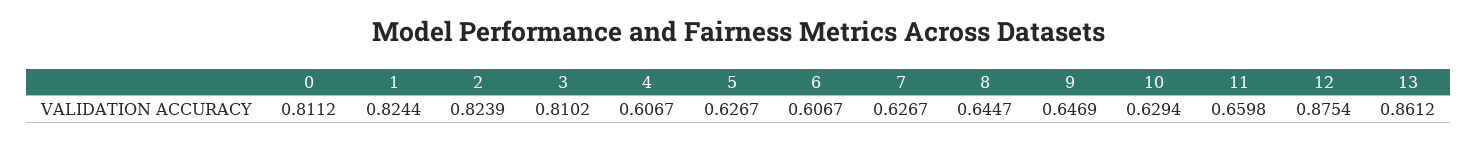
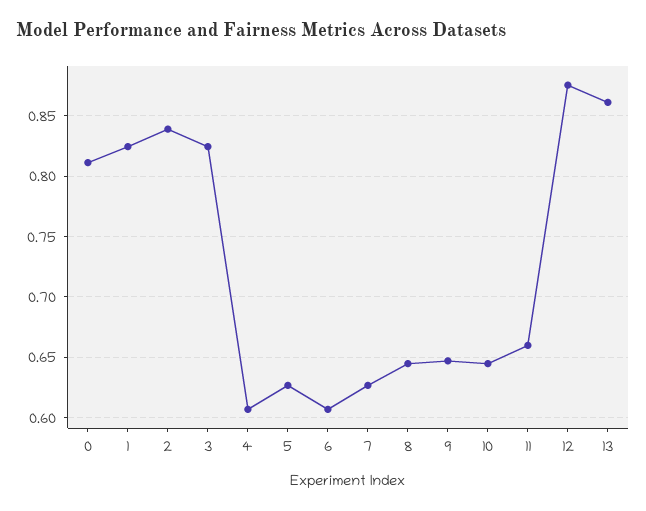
  {
    "0": 0.8112,
    "1": 0.8244,
-   "2": 0.8239,
+   "2": 0.84,
-   "3": 0.8102,
+   "3": 0.825,
    "4": 0.6067,
    "5": 0.6267,
    "6": 0.6067,
    "7": 0.6267,
    "8": 0.6447,
    "9": 0.6469,
-   "10": 0.6294,
+   "10": 0.645,
    "11": 0.6598,
    "12": 0.8754,
    "13": 0.8612
  }

